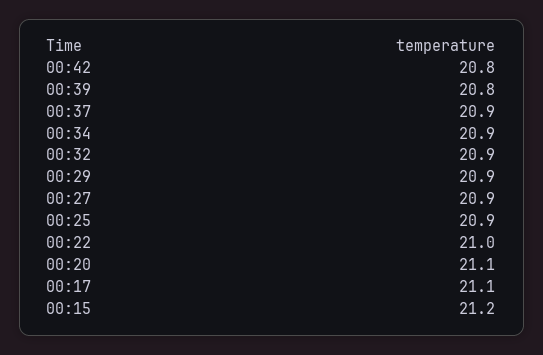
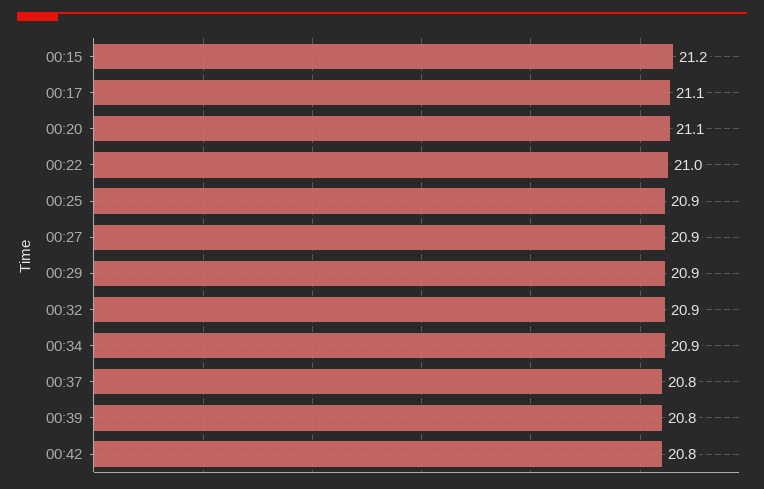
  {
    "00:42": 20.8,
    "00:39": 20.8,
-   "00:37": 20.9,
+   "00:37": 20.8,
    "00:34": 20.9,
    "00:32": 20.9,
    "00:29": 20.9,
    "00:27": 20.9,
    "00:25": 20.9,
    "00:22": 21,
    "00:20": 21.1,
    "00:17": 21.1,
    "00:15": 21.2
  }

